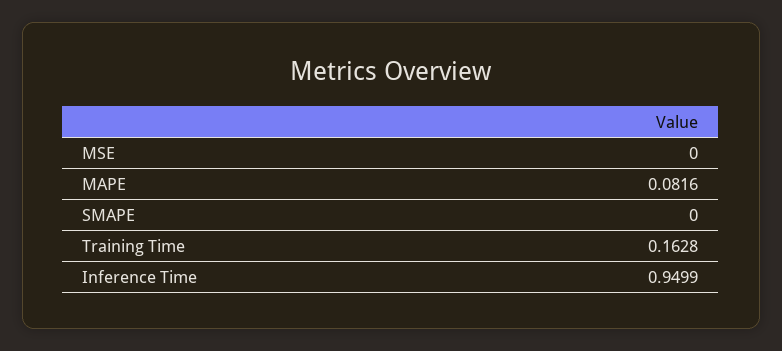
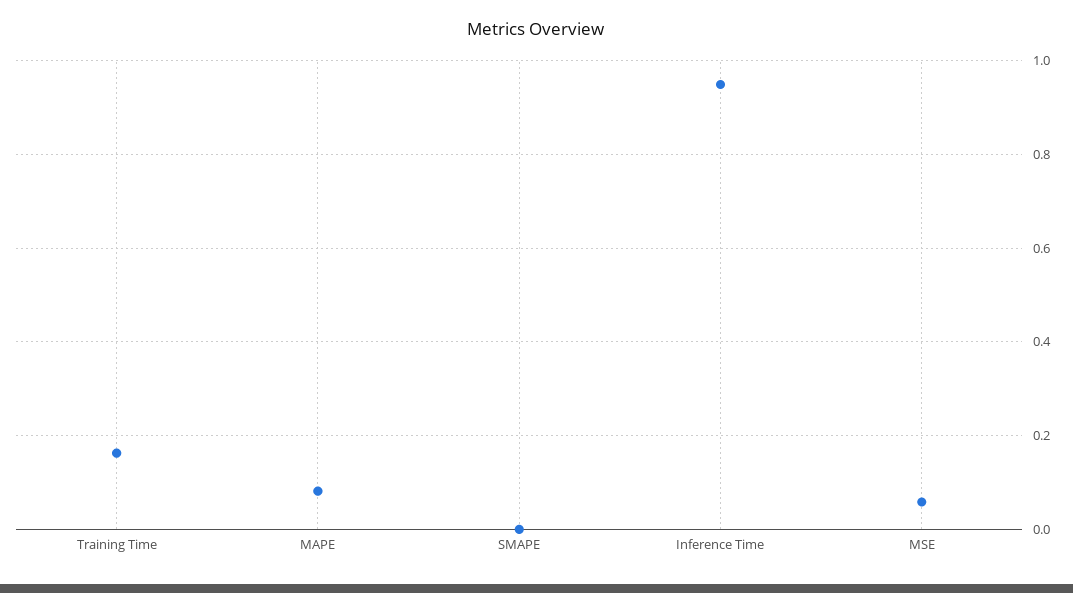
  {
-   "MSE": 0,
+   "MSE": 0.06,
    "MAPE": 0.0816,
    "SMAPE": 0,
    "Training Time": 0.1628,
    "Inference Time": 0.9499
  }

